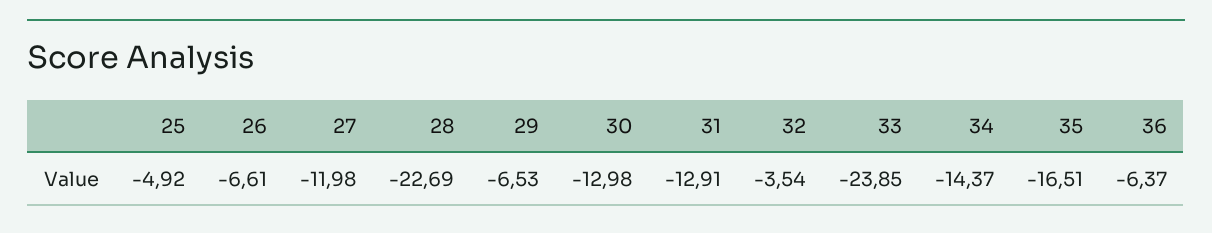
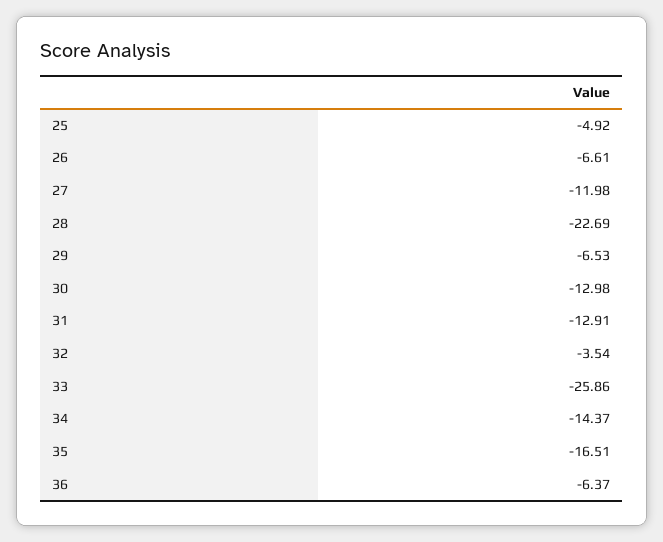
  {
    "25": -4.92,
    "26": -6.61,
    "27": -11.98,
    "28": -22.69,
    "29": -6.53,
    "30": -12.98,
    "31": -12.91,
    "32": -3.54,
-   "33": -23.85,
+   "33": -25.86,
    "34": -14.37,
    "35": -16.51,
    "36": -6.37
  }

